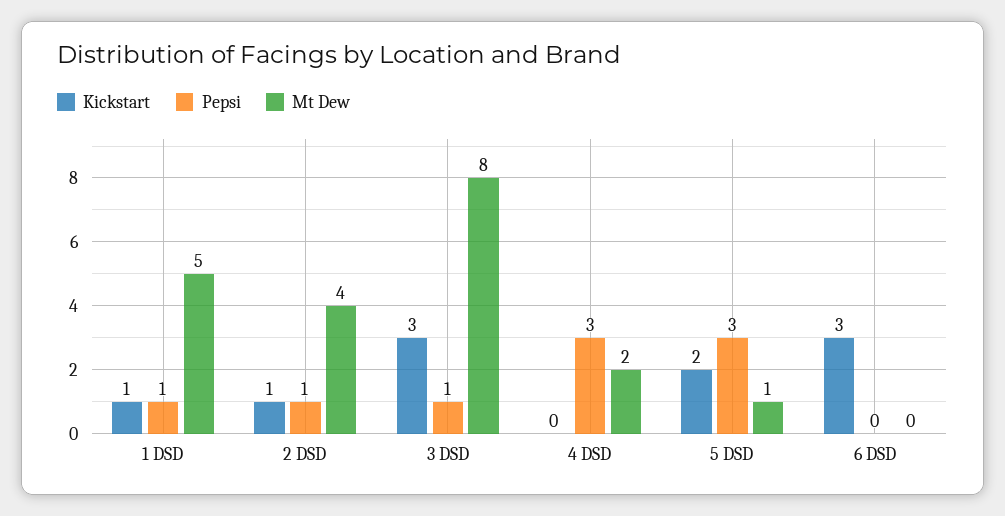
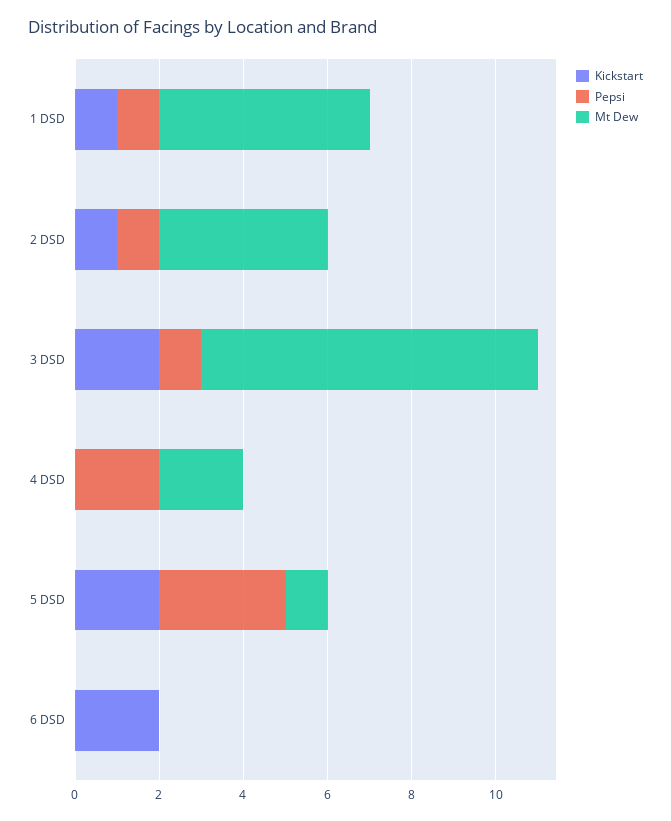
  {
    "Kickstart": {
      "1 DSD": 1,
      "2 DSD": 1,
-     "3 DSD": 3,
+     "3 DSD": 2,
      "4 DSD": 0,
      "5 DSD": 2,
-     "6 DSD": 3
+     "6 DSD": 2
    },
    "Pepsi": {
      "1 DSD": 1,
      "2 DSD": 1,
      "3 DSD": 1,
-     "4 DSD": 3,
+     "4 DSD": 2,
      "5 DSD": 3,
      "6 DSD": 0
    },
    "Mt Dew": {
      "1 DSD": 5,
      "2 DSD": 4,
      "3 DSD": 8,
      "4 DSD": 2,
      "5 DSD": 1,
      "6 DSD": 0
    }
  }

